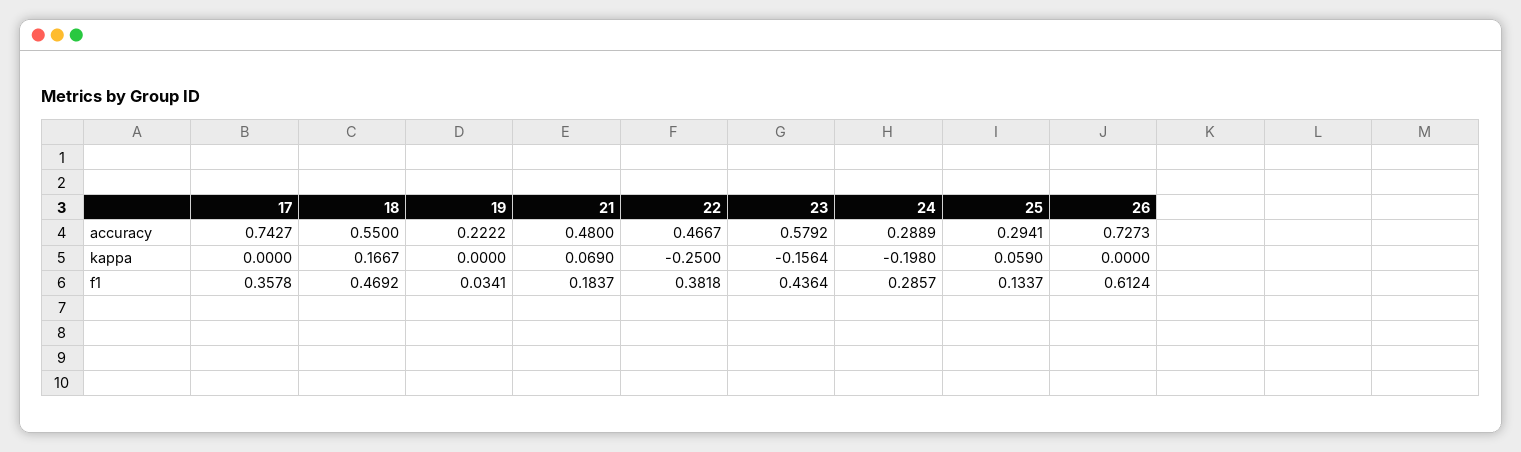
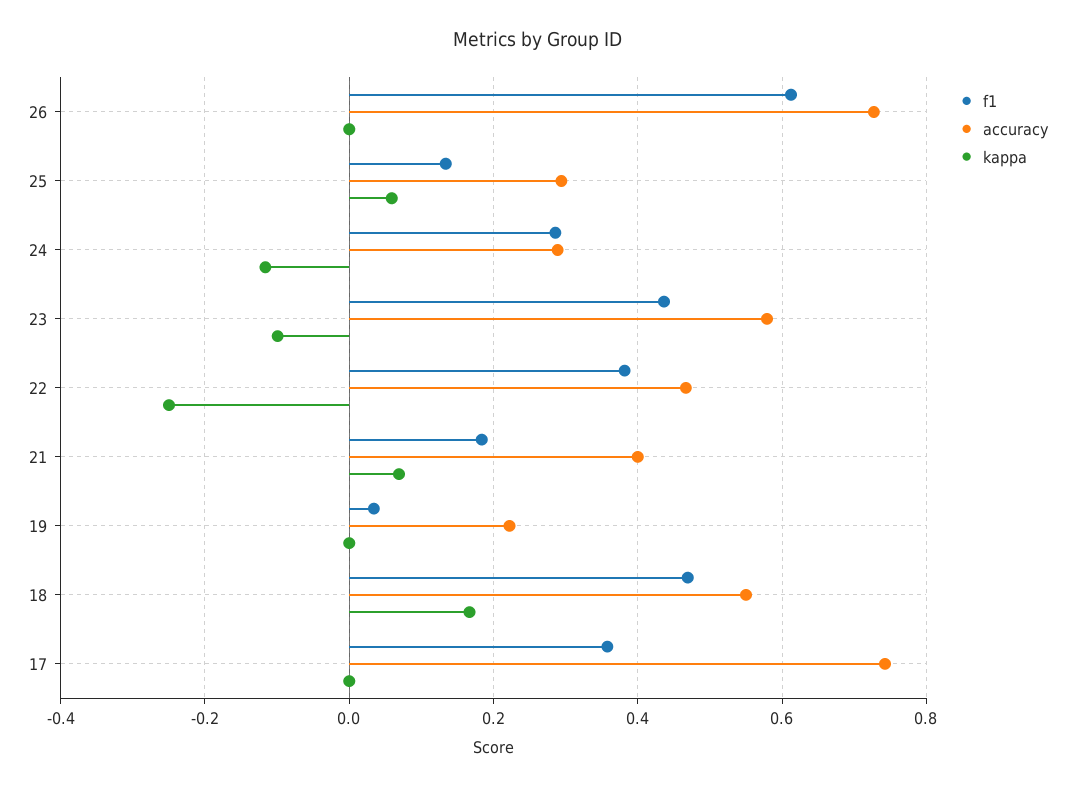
  {
    "accuracy": {
      "17": 0.7427,
      "18": 0.55,
      "19": 0.2222,
-     "21": 0.48,
+     "21": 0.4,
      "22": 0.4667,
      "23": 0.5792,
      "24": 0.2889,
      "25": 0.2941,
      "26": 0.7273
    },
    "kappa": {
      "17": 0,
      "18": 0.1667,
      "19": 0,
      "21": 0.069,
      "22": -0.25,
-     "23": -0.1564,
+     "23": -0.1,
-     "24": -0.198,
+     "24": -0.12,
      "25": 0.059,
      "26": 0
    },
    "f1": {
      "17": 0.3578,
      "18": 0.4692,
      "19": 0.0341,
      "21": 0.1837,
      "22": 0.3818,
      "23": 0.4364,
      "24": 0.2857,
      "25": 0.1337,
      "26": 0.6124
    }
  }

